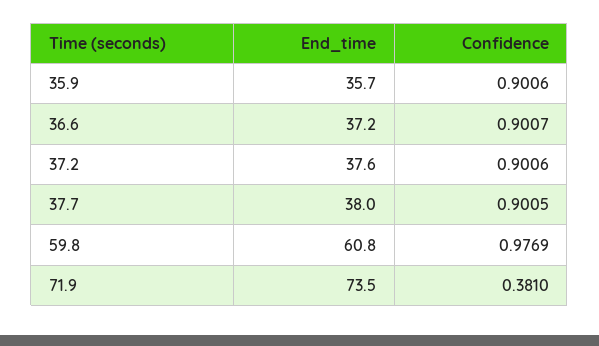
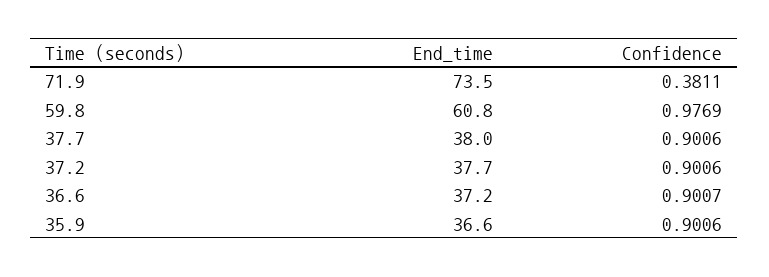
  {
    "End_time": {
-     "35.9": 35.7,
+     "35.9": 36.6,
      "36.6": 37.2,
-     "37.2": 37.6,
+     "37.2": 37.7,
      "37.7": 38,
      "59.8": 60.8,
      "71.9": 73.5
    },
    "Confidence": {
      "35.9": 0.9006,
      "36.6": 0.9007,
      "37.2": 0.9006,
-     "37.7": 0.9005,
+     "37.7": 0.9006,
      "59.8": 0.9769,
-     "71.9": 0.381
+     "71.9": 0.3811
    }
  }

